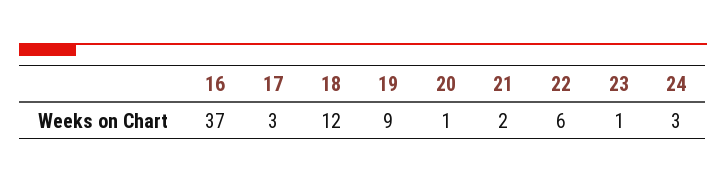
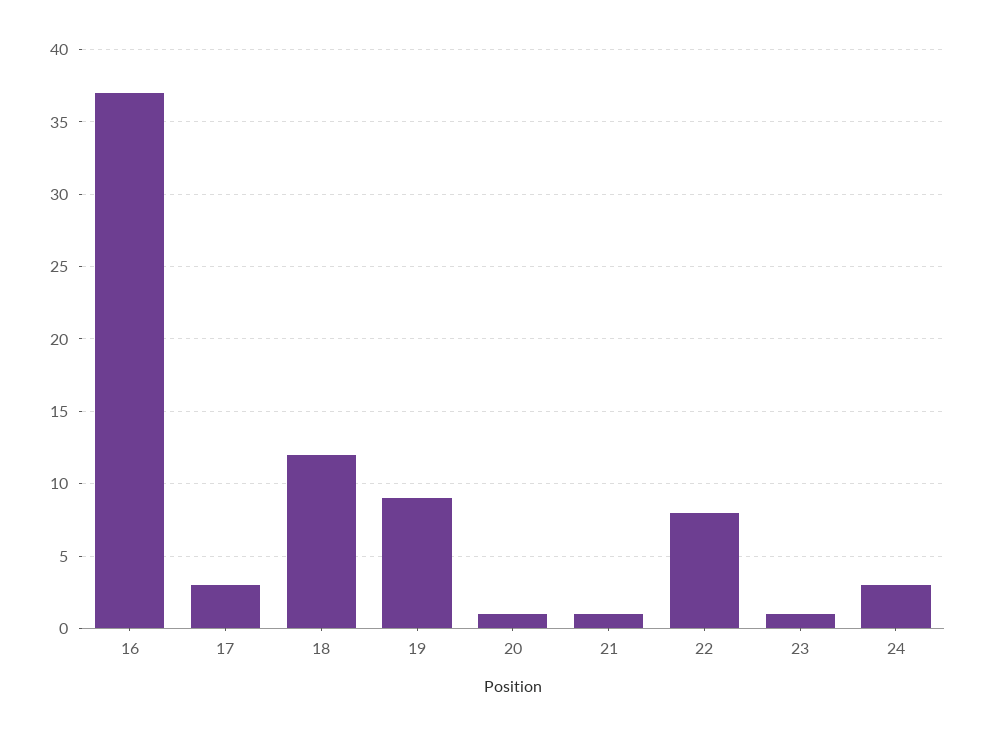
  {
    "16": 37,
    "17": 3,
    "18": 12,
    "19": 9,
    "20": 1,
-   "21": 2,
+   "21": 1,
-   "22": 6,
+   "22": 8,
    "23": 1,
    "24": 3
  }

